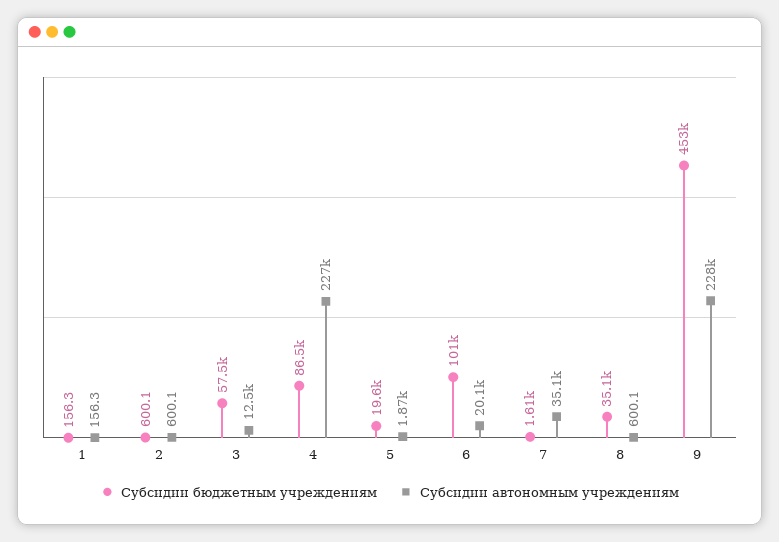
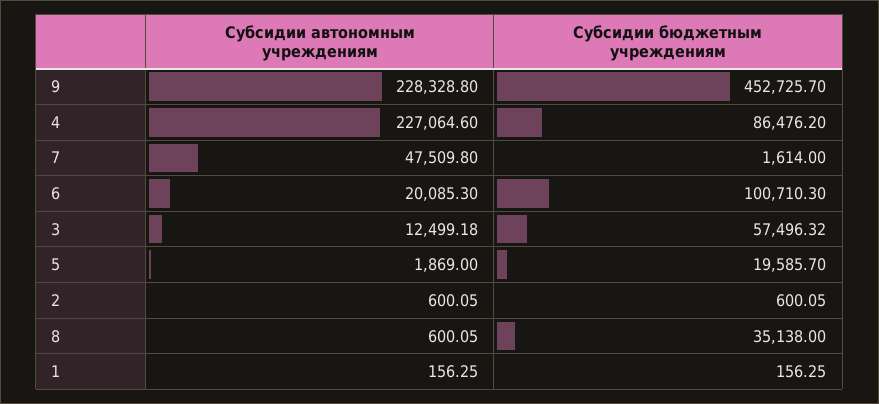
  {
    "Субсидии бюджетным учреждениям": {
      "1": 156.25,
      "2": 600.05,
      "3": 57496.32,
      "4": 86476.2,
      "5": 19585.7,
      "6": 100710.3,
      "7": 1614,
      "8": 35138,
      "9": 452725.7
    },
    "Субсидии автономным учреждениям": {
      "1": 156.25,
      "2": 600.05,
      "3": 12499.18,
      "4": 227064.6,
      "5": 1869,
      "6": 20085.3,
-     "7": 35100,
+     "7": 47509.8,
      "8": 600.05,
      "9": 228328.8
    }
  }

